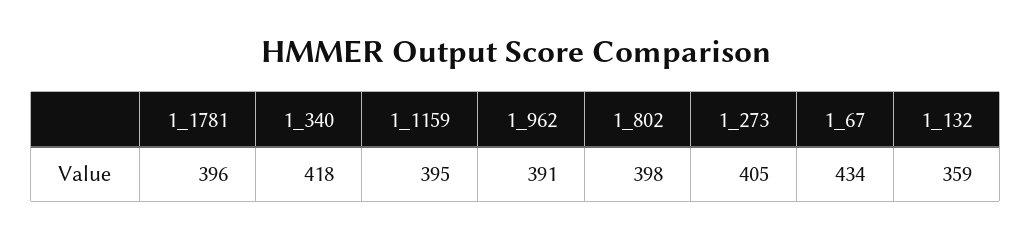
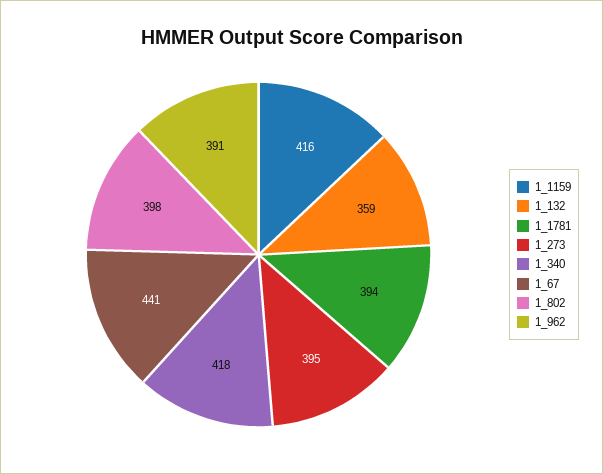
  {
-   "1_1781": 396,
+   "1_1781": 394,
    "1_340": 418,
-   "1_1159": 395,
+   "1_1159": 416,
    "1_962": 391,
    "1_802": 398,
-   "1_273": 405,
+   "1_273": 395,
-   "1_67": 434,
+   "1_67": 441,
    "1_132": 359
  }

